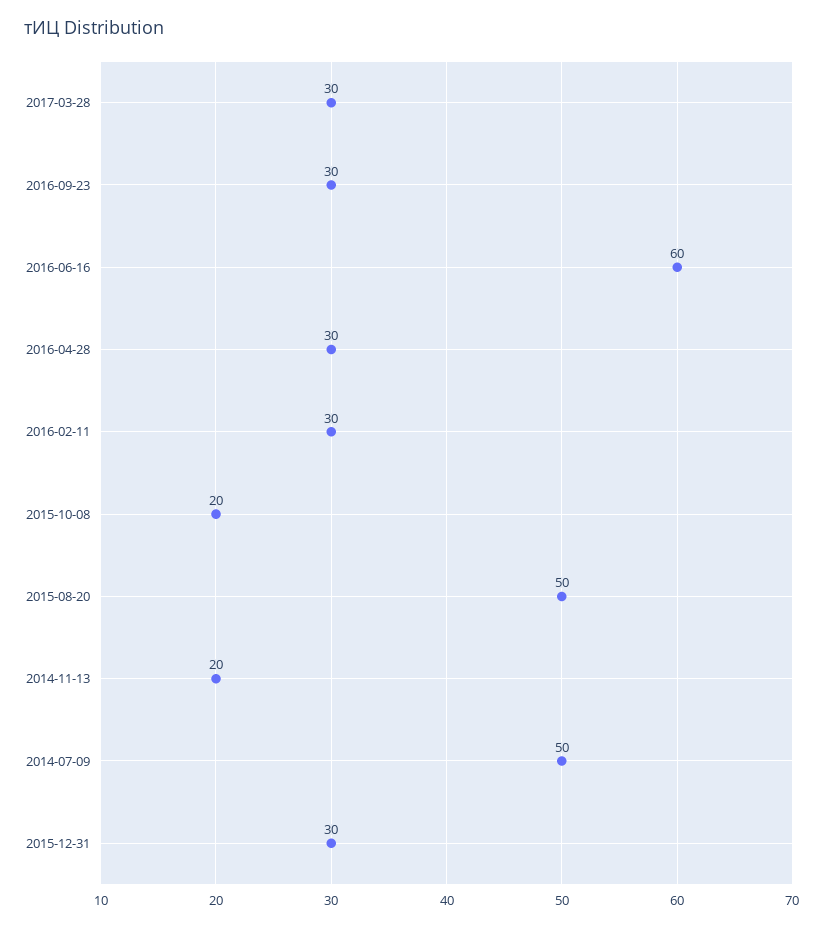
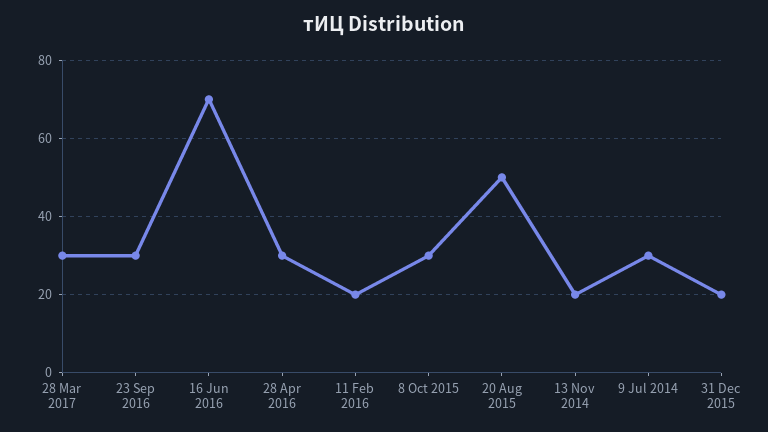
  {
    "2017-03-28": 30,
    "2016-09-23": 30,
-   "2016-06-16": 60,
+   "2016-06-16": 70,
    "2016-04-28": 30,
-   "2016-02-11": 30,
+   "2016-02-11": 20,
-   "2015-10-08": 20,
+   "2015-10-08": 30,
    "2015-08-20": 50,
    "2014-11-13": 20,
-   "2014-07-09": 50,
+   "2014-07-09": 30,
-   "2015-12-31": 30
+   "2015-12-31": 20
  }

